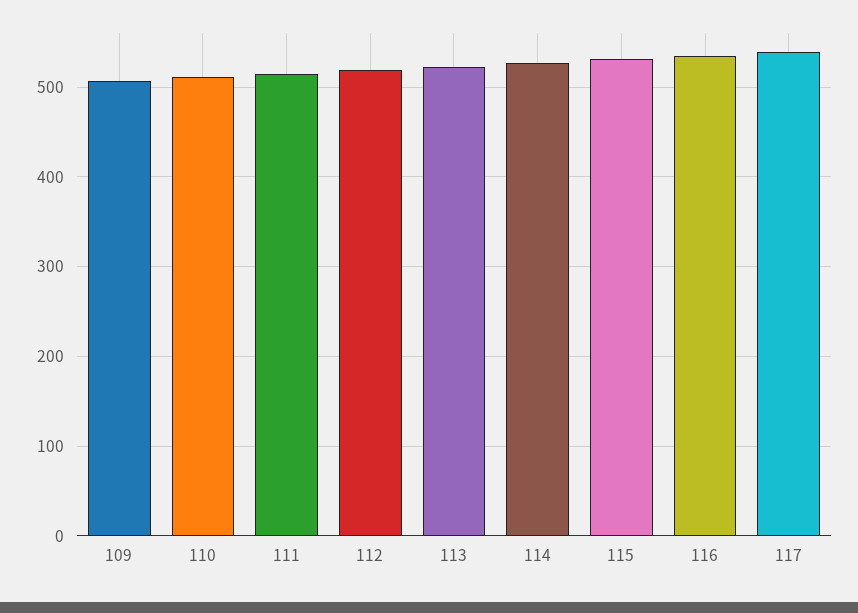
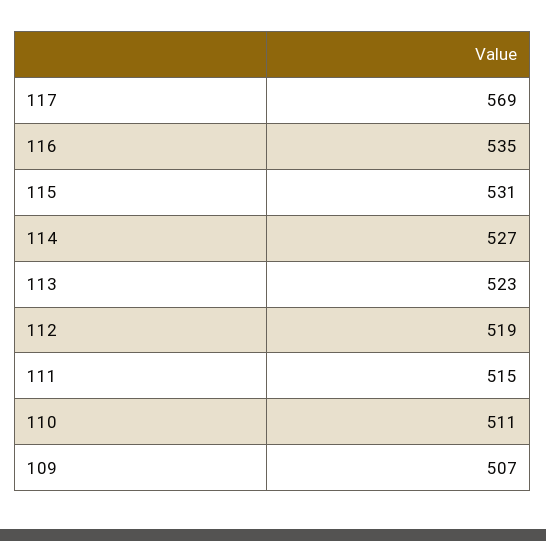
  {
    "109": 507,
    "110": 511,
    "111": 515,
    "112": 519,
    "113": 523,
    "114": 527,
    "115": 531,
    "116": 535,
-   "117": 540
+   "117": 569
  }

